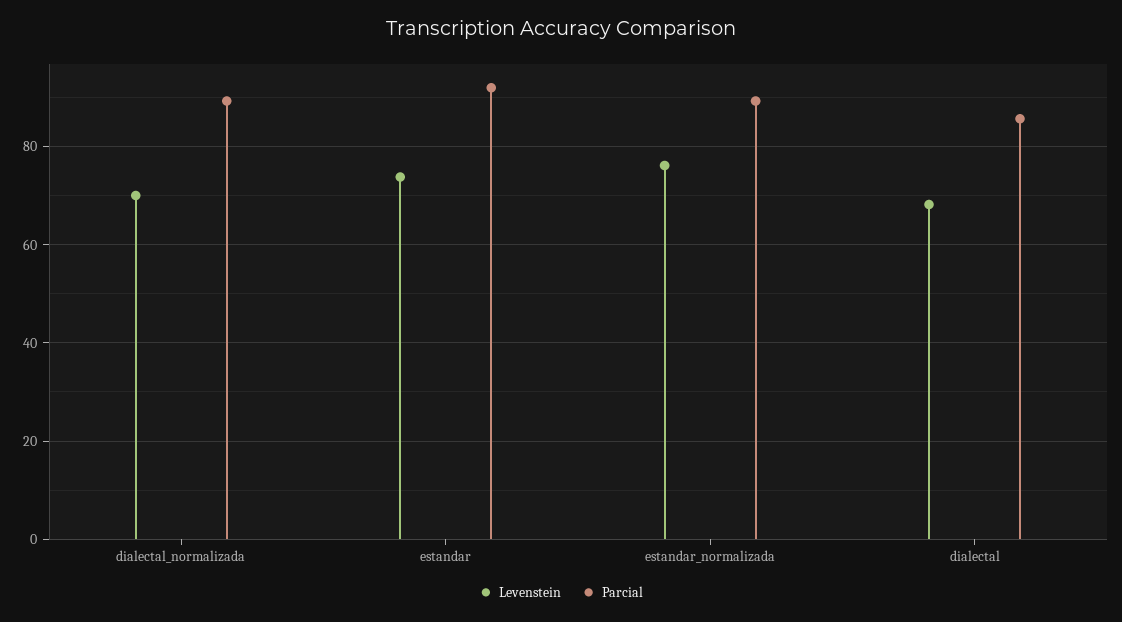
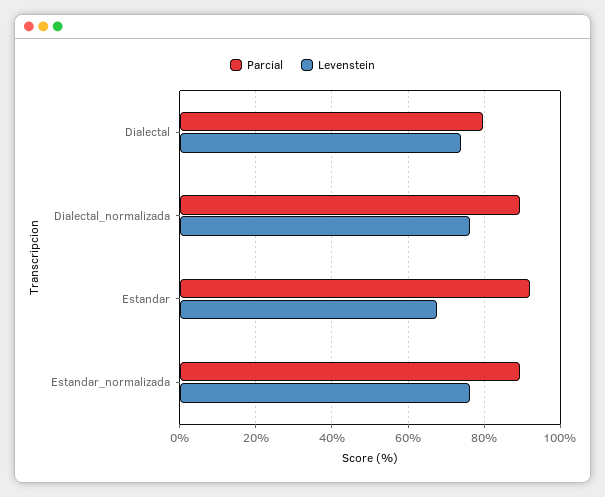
  {
    "Levenstein": {
-     "dialectal_normalizada": 70,
+     "dialectal_normalizada": 76,
-     "estandar": 74,
+     "estandar": 68,
      "estandar_normalizada": 76,
-     "dialectal": 68
+     "dialectal": 74
    },
    "Parcial": {
      "dialectal_normalizada": 90,
      "estandar": 92,
      "estandar_normalizada": 90,
-     "dialectal": 86
+     "dialectal": 80
    }
  }

